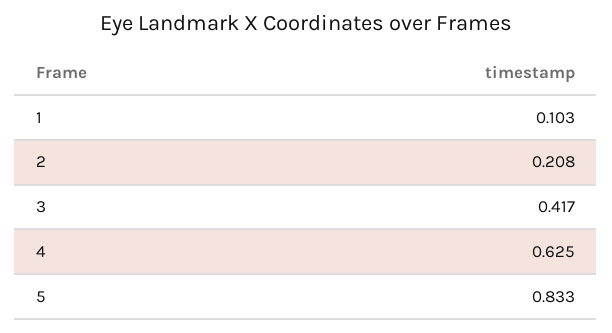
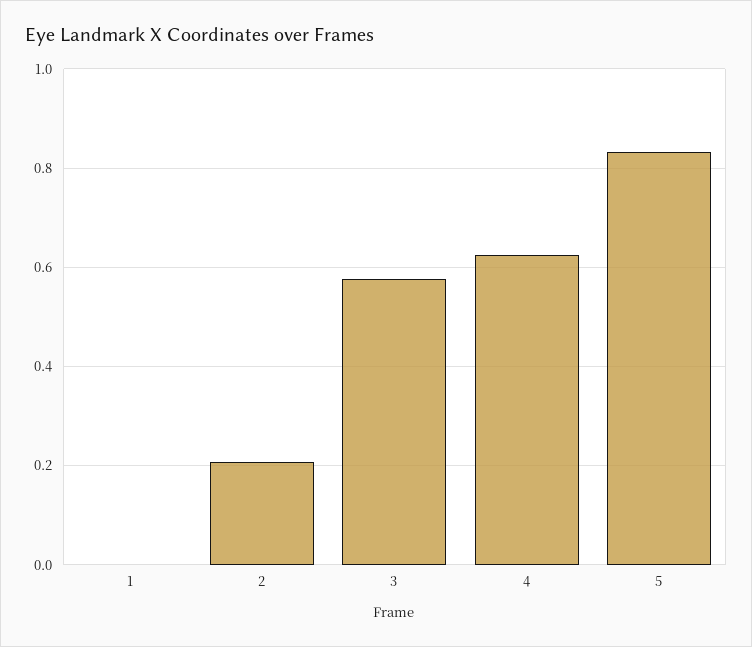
  {
-   "1": 0.103,
+   "1": 0,
    "2": 0.208,
-   "3": 0.417,
+   "3": 0.58,
    "4": 0.625,
    "5": 0.833
  }

